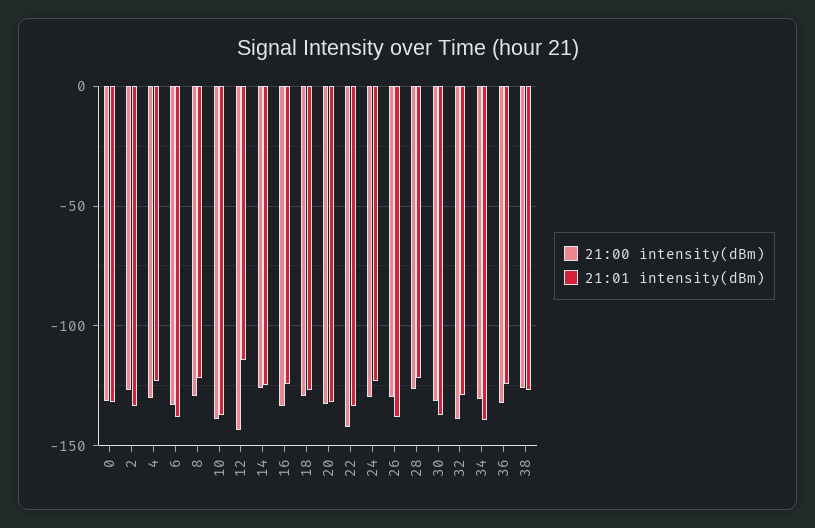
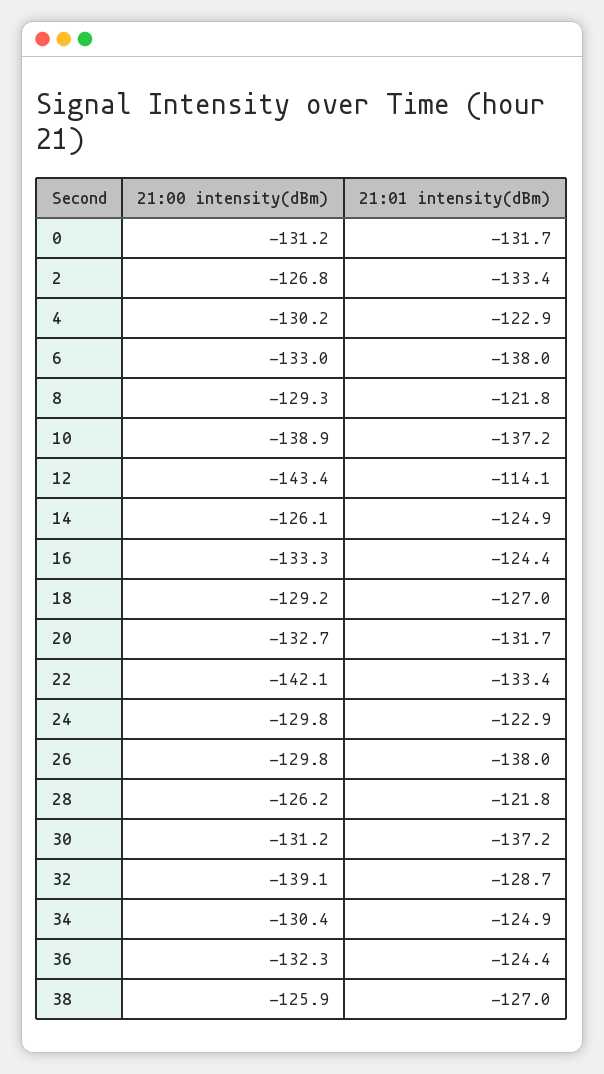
  {
    "21:00 intensity(dBm)": {
      "0": -131.2,
      "2": -126.8,
      "4": -130.2,
      "6": -133,
      "8": -129.3,
      "10": -138.9,
      "12": -143.4,
      "14": -126.1,
      "16": -133.3,
      "18": -129.2,
      "20": -132.7,
      "22": -142.1,
      "24": -129.8,
      "26": -129.8,
      "28": -126.2,
      "30": -131.2,
      "32": -139.1,
      "34": -130.4,
      "36": -132.3,
      "38": -125.9
    },
    "21:01 intensity(dBm)": {
      "0": -131.7,
      "2": -133.4,
      "4": -122.9,
      "6": -138,
      "8": -121.8,
      "10": -137.2,
      "12": -114.1,
      "14": -124.9,
      "16": -124.4,
      "18": -127,
      "20": -131.7,
      "22": -133.4,
      "24": -122.9,
      "26": -138,
      "28": -121.8,
      "30": -137.2,
      "32": -128.7,
-     "34": -140,
+     "34": -124.9,
      "36": -124.4,
      "38": -127
    }
  }

